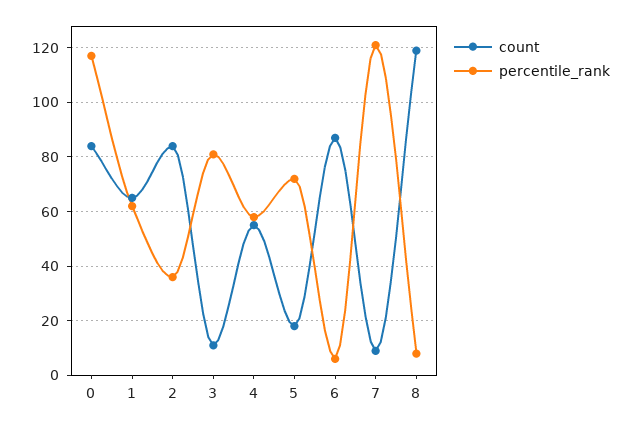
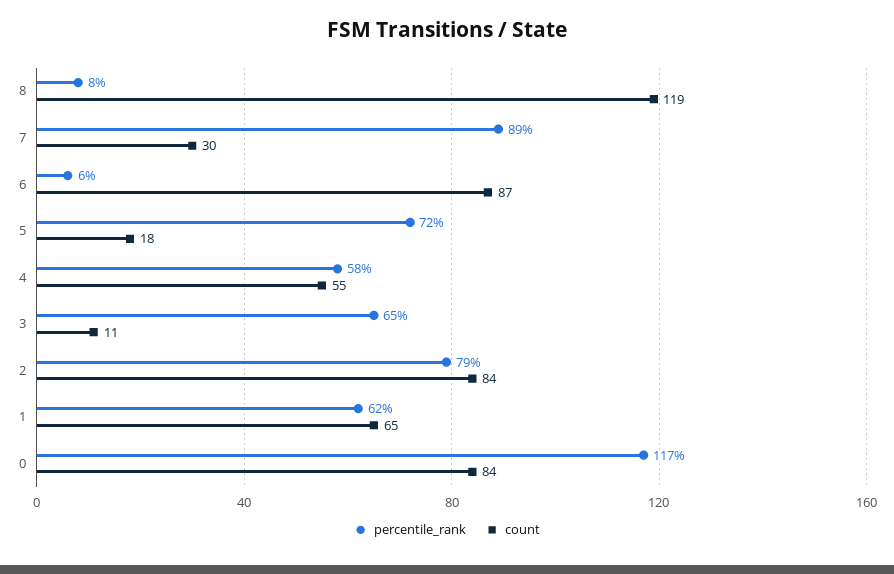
  {
    "count": {
      "0": 84,
      "1": 65,
      "2": 84,
      "3": 11,
      "4": 55,
      "5": 18,
      "6": 87,
-     "7": 10,
+     "7": 30,
      "8": 119
    },
    "percentile_rank": {
      "0": 117,
      "1": 62,
-     "2": 35,
+     "2": 79,
-     "3": 80,
+     "3": 65,
      "4": 58,
      "5": 72,
      "6": 6,
-     "7": 120,
+     "7": 89,
      "8": 8
    }
  }

